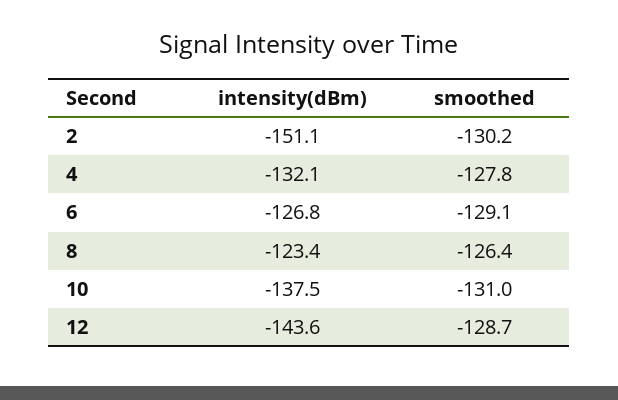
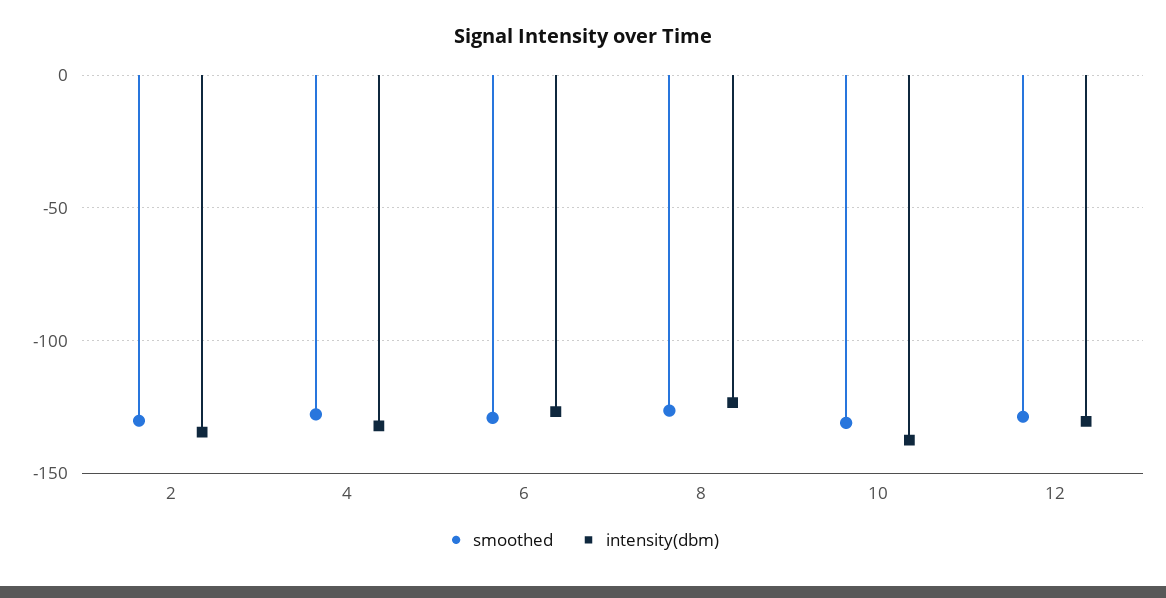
  {
    "intensity(dBm)": {
-     "2": -151.1,
+     "2": -135,
      "4": -132.1,
      "6": -126.8,
      "8": -123.4,
      "10": -137.5,
-     "12": -143.6
+     "12": -130
    },
    "smoothed": {
      "2": -130.2,
      "4": -127.8,
      "6": -129.1,
      "8": -126.4,
      "10": -131,
      "12": -128.7
    }
  }

